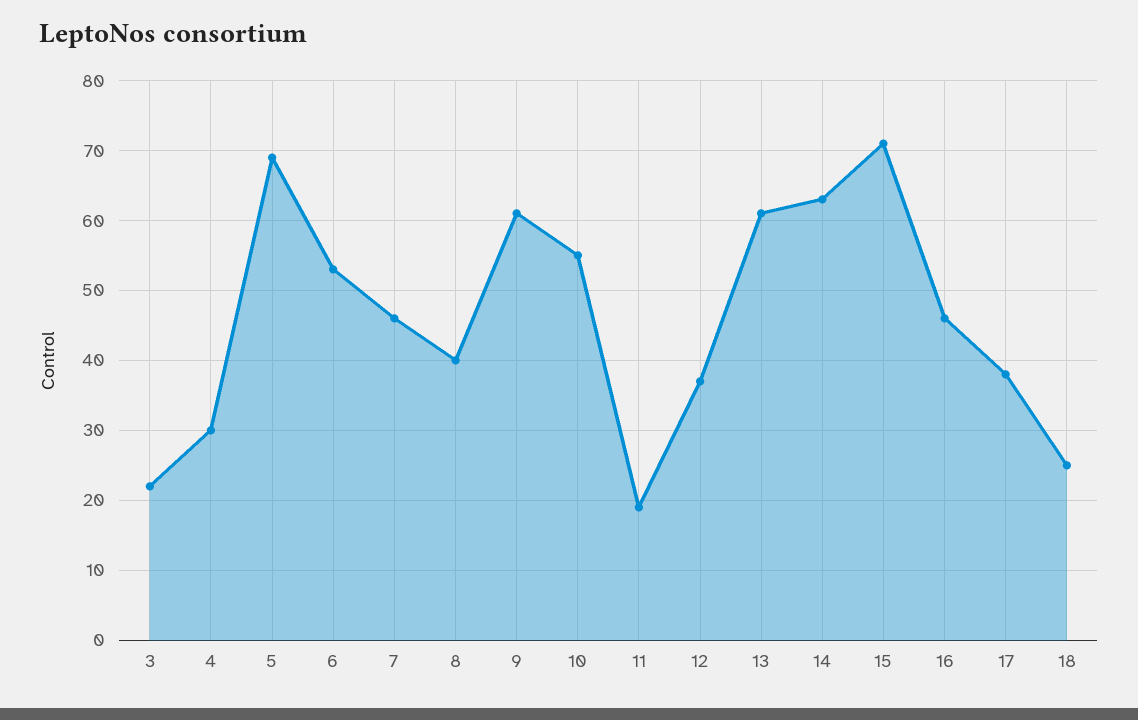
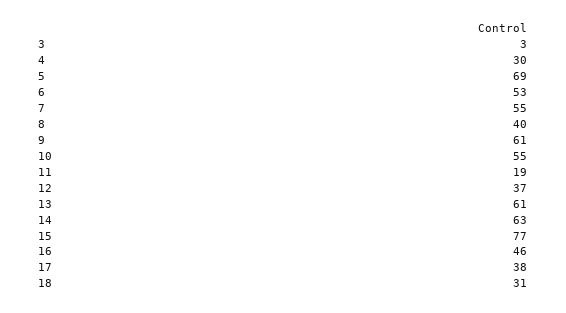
  {
-   "3": 22,
+   "3": 3,
    "4": 30,
    "5": 69,
    "6": 53,
-   "7": 46,
+   "7": 55,
    "8": 40,
    "9": 61,
    "10": 55,
    "11": 19,
    "12": 37,
    "13": 61,
    "14": 63,
-   "15": 71,
+   "15": 77,
    "16": 46,
    "17": 38,
-   "18": 25
+   "18": 31
  }

